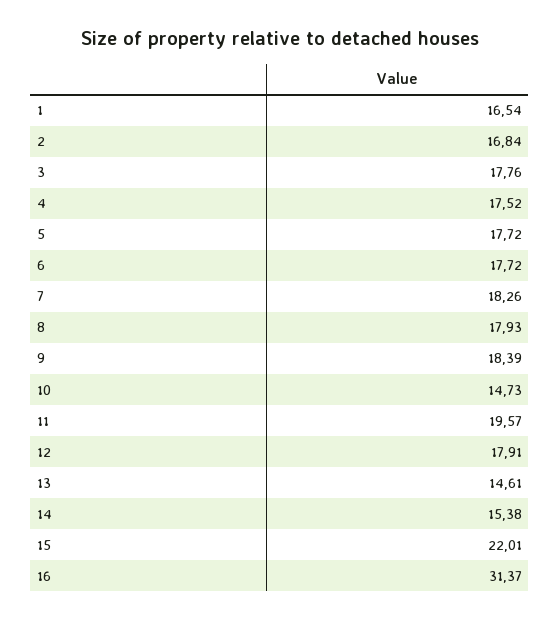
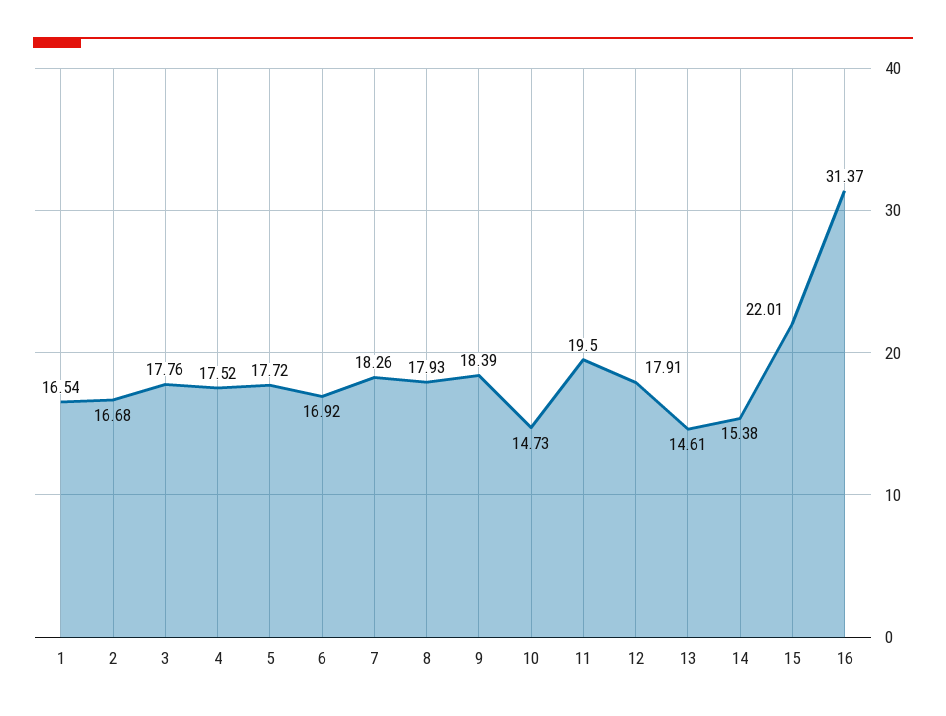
  {
    "1": 16.54,
-   "2": 16.84,
+   "2": 16.68,
    "3": 17.76,
    "4": 17.52,
    "5": 17.72,
-   "6": 17.72,
+   "6": 16.92,
    "7": 18.26,
    "8": 17.93,
    "9": 18.39,
    "10": 14.73,
-   "11": 19.57,
+   "11": 19.5,
    "12": 17.91,
    "13": 14.61,
    "14": 15.38,
    "15": 22.01,
    "16": 31.37
  }

